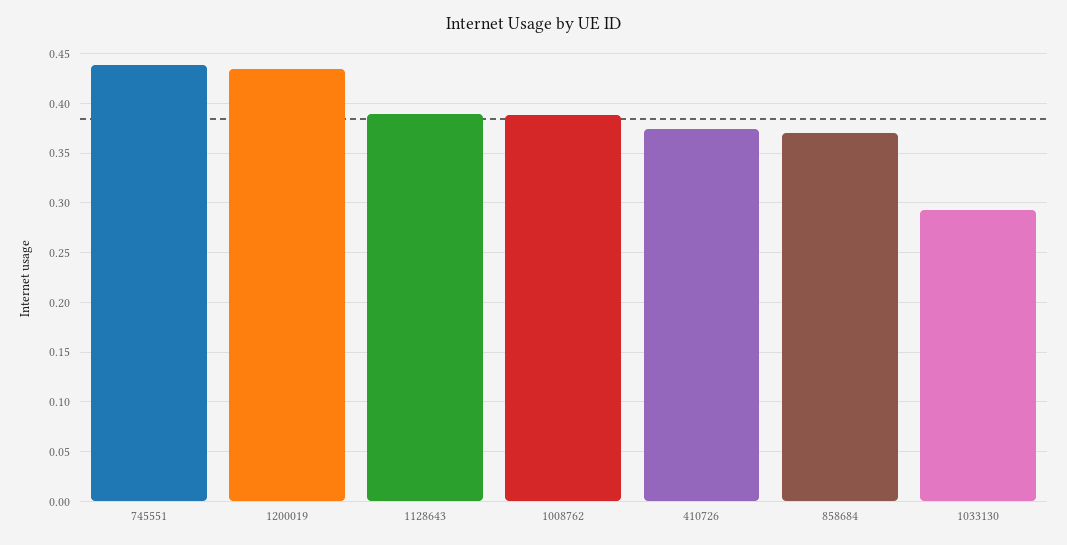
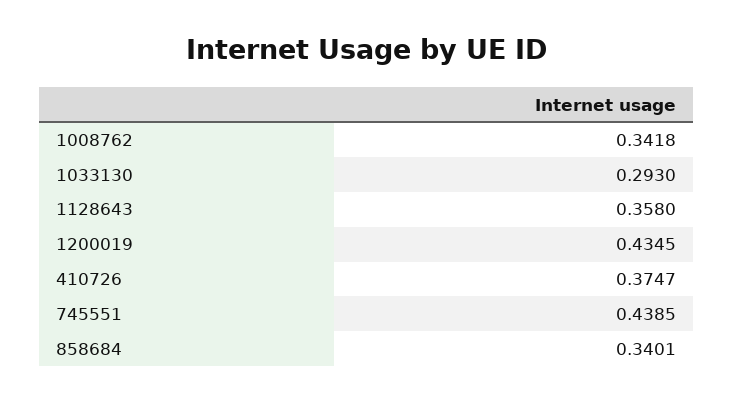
  {
    "745551": 0.4385,
    "1200019": 0.4345,
-   "1128643": 0.39,
+   "1128643": 0.358,
-   "1008762": 0.39,
+   "1008762": 0.3418,
    "410726": 0.3747,
-   "858684": 0.37,
+   "858684": 0.3401,
    "1033130": 0.293
  }

